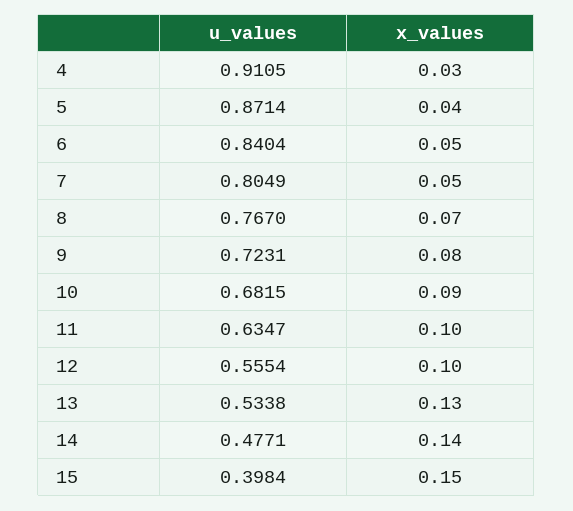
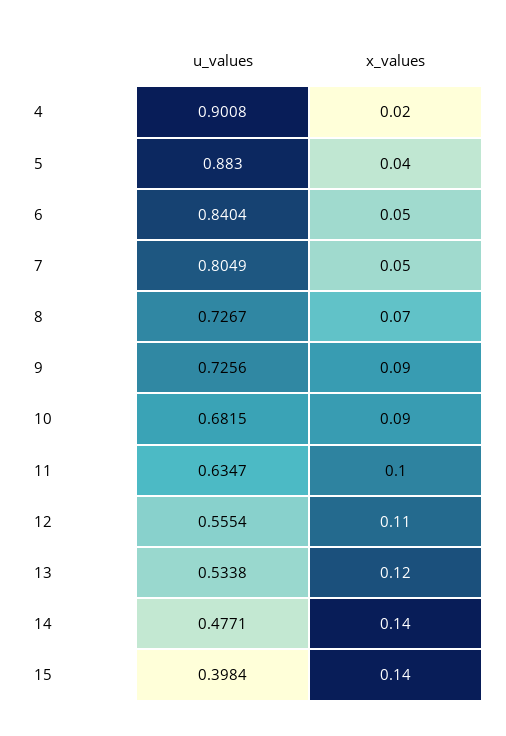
  {
    "u_values": {
-     "4": 0.9105,
+     "4": 0.9008,
-     "5": 0.8714,
+     "5": 0.883,
      "6": 0.8404,
      "7": 0.8049,
-     "8": 0.767,
+     "8": 0.7267,
-     "9": 0.7231,
+     "9": 0.7256,
      "10": 0.6815,
      "11": 0.6347,
      "12": 0.5554,
      "13": 0.5338,
      "14": 0.4771,
      "15": 0.3984
    },
    "x_values": {
-     "4": 0.03,
+     "4": 0.02,
      "5": 0.04,
      "6": 0.05,
      "7": 0.05,
      "8": 0.07,
-     "9": 0.08,
+     "9": 0.09,
      "10": 0.09,
      "11": 0.1,
-     "12": 0.1,
+     "12": 0.11,
-     "13": 0.13,
+     "13": 0.12,
      "14": 0.14,
-     "15": 0.15
+     "15": 0.14
    }
  }

